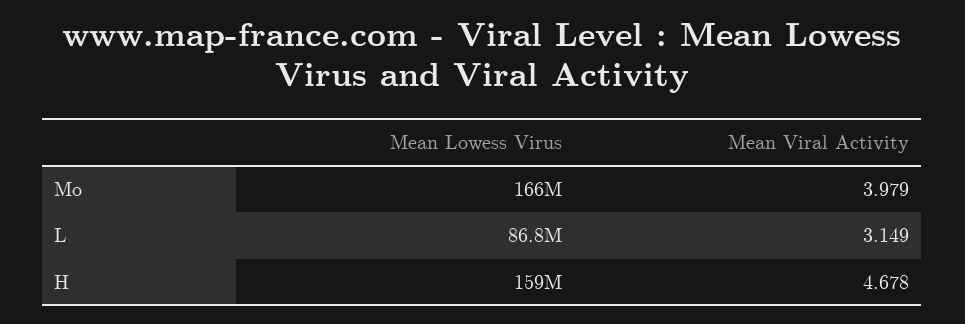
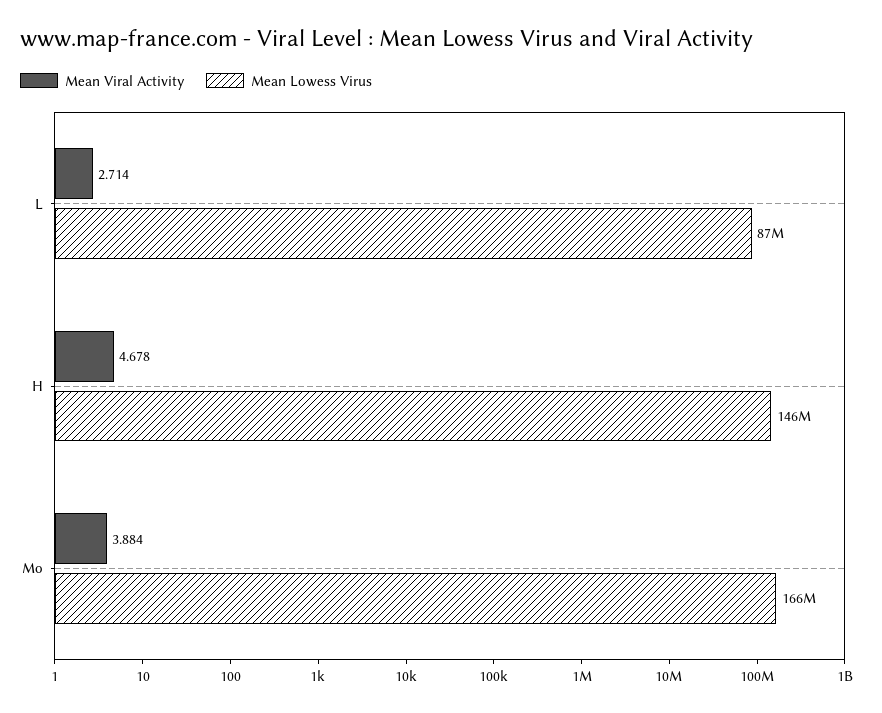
  {
    "Mean Lowess Virus": {
      "Mo": 166000000,
      "L": 86800000,
-     "H": 159000000
+     "H": 146000000
    },
    "Mean Viral Activity": {
-     "Mo": 3.979,
+     "Mo": 3.884,
-     "L": 3.149,
+     "L": 2.714,
      "H": 4.678
    }
  }

